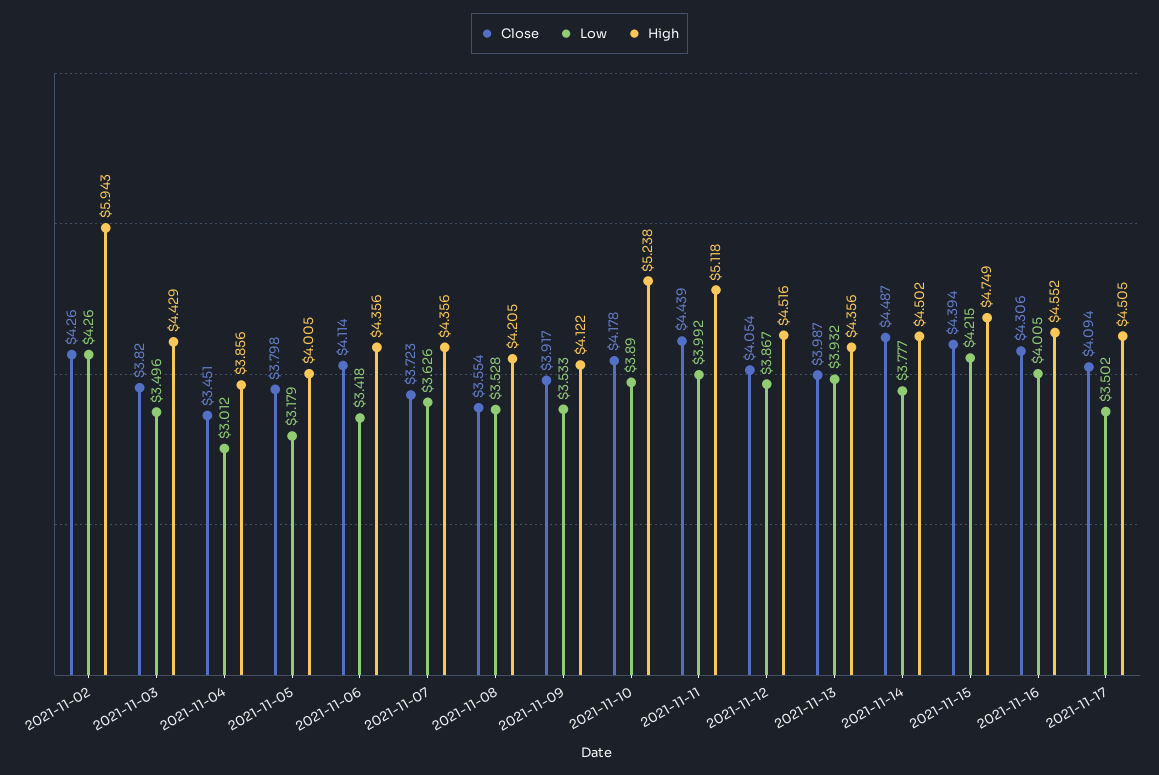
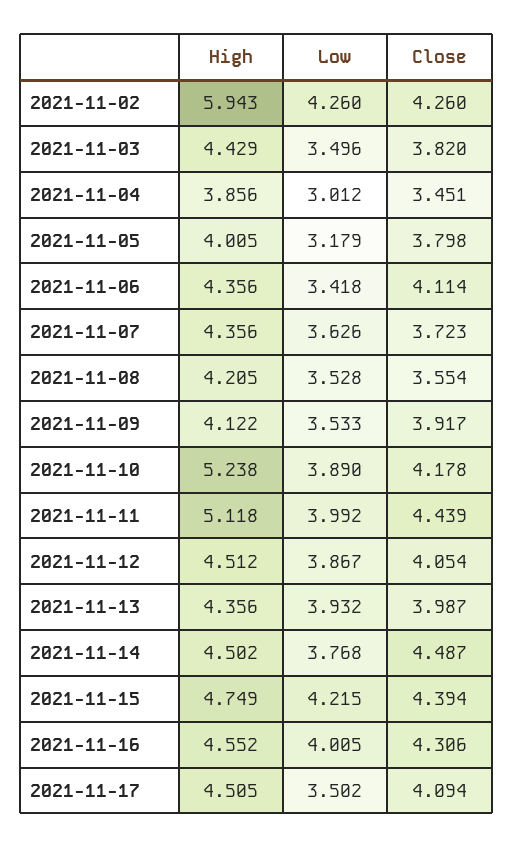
  {
    "Close": {
      "2021-11-02": 4.26,
      "2021-11-03": 3.82,
      "2021-11-04": 3.451,
      "2021-11-05": 3.798,
      "2021-11-06": 4.114,
      "2021-11-07": 3.723,
      "2021-11-08": 3.554,
      "2021-11-09": 3.917,
      "2021-11-10": 4.178,
      "2021-11-11": 4.439,
      "2021-11-12": 4.054,
      "2021-11-13": 3.987,
      "2021-11-14": 4.487,
      "2021-11-15": 4.394,
      "2021-11-16": 4.306,
      "2021-11-17": 4.094
    },
    "Low": {
      "2021-11-02": 4.26,
      "2021-11-03": 3.496,
      "2021-11-04": 3.012,
      "2021-11-05": 3.179,
      "2021-11-06": 3.418,
      "2021-11-07": 3.626,
      "2021-11-08": 3.528,
      "2021-11-09": 3.533,
      "2021-11-10": 3.89,
      "2021-11-11": 3.992,
      "2021-11-12": 3.867,
      "2021-11-13": 3.932,
-     "2021-11-14": 3.777,
+     "2021-11-14": 3.768,
      "2021-11-15": 4.215,
      "2021-11-16": 4.005,
      "2021-11-17": 3.502
    },
    "High": {
      "2021-11-02": 5.943,
      "2021-11-03": 4.429,
      "2021-11-04": 3.856,
      "2021-11-05": 4.005,
      "2021-11-06": 4.356,
      "2021-11-07": 4.356,
      "2021-11-08": 4.205,
      "2021-11-09": 4.122,
      "2021-11-10": 5.238,
      "2021-11-11": 5.118,
-     "2021-11-12": 4.516,
+     "2021-11-12": 4.512,
      "2021-11-13": 4.356,
      "2021-11-14": 4.502,
      "2021-11-15": 4.749,
      "2021-11-16": 4.552,
      "2021-11-17": 4.505
    }
  }

